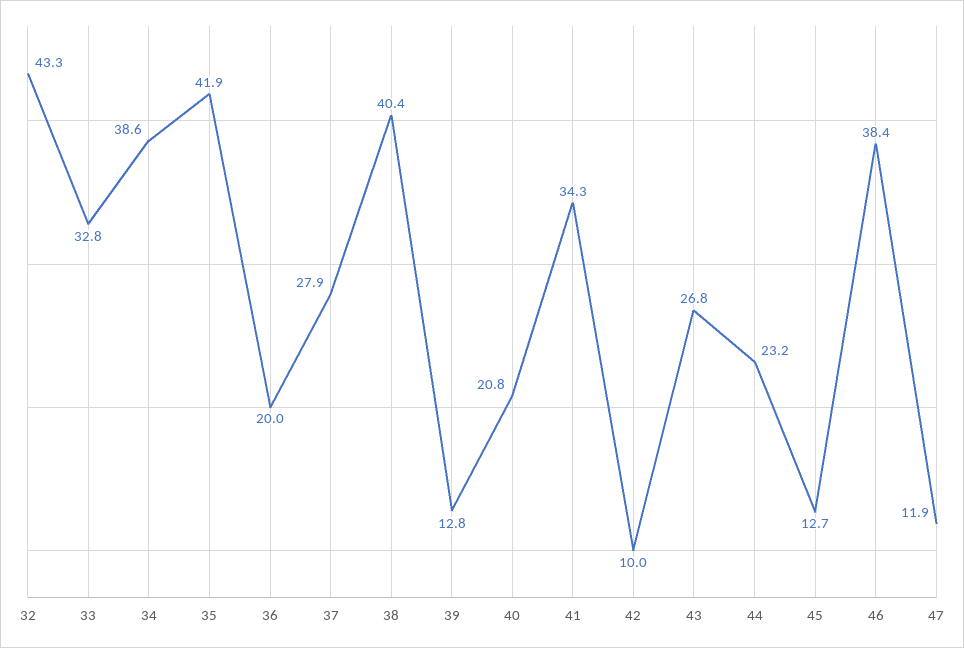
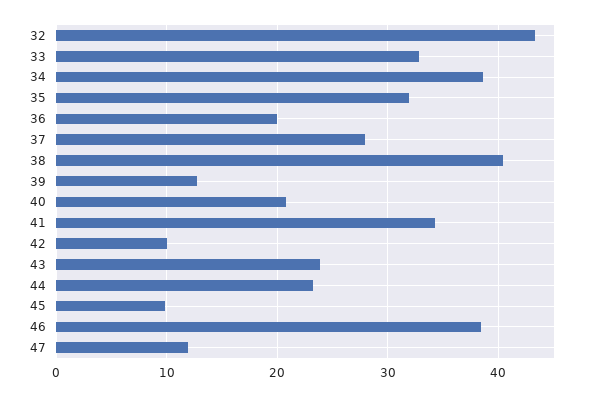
  {
    "32": 43.3,
    "33": 32.8,
    "34": 38.6,
-   "35": 41.9,
+   "35": 32,
    "36": 20,
    "37": 27.9,
    "38": 40.4,
    "39": 12.8,
    "40": 20.8,
    "41": 34.3,
    "42": 10,
-   "43": 26.8,
+   "43": 24,
    "44": 23.2,
-   "45": 12.7,
+   "45": 10,
    "46": 38.4,
    "47": 11.9
  }

